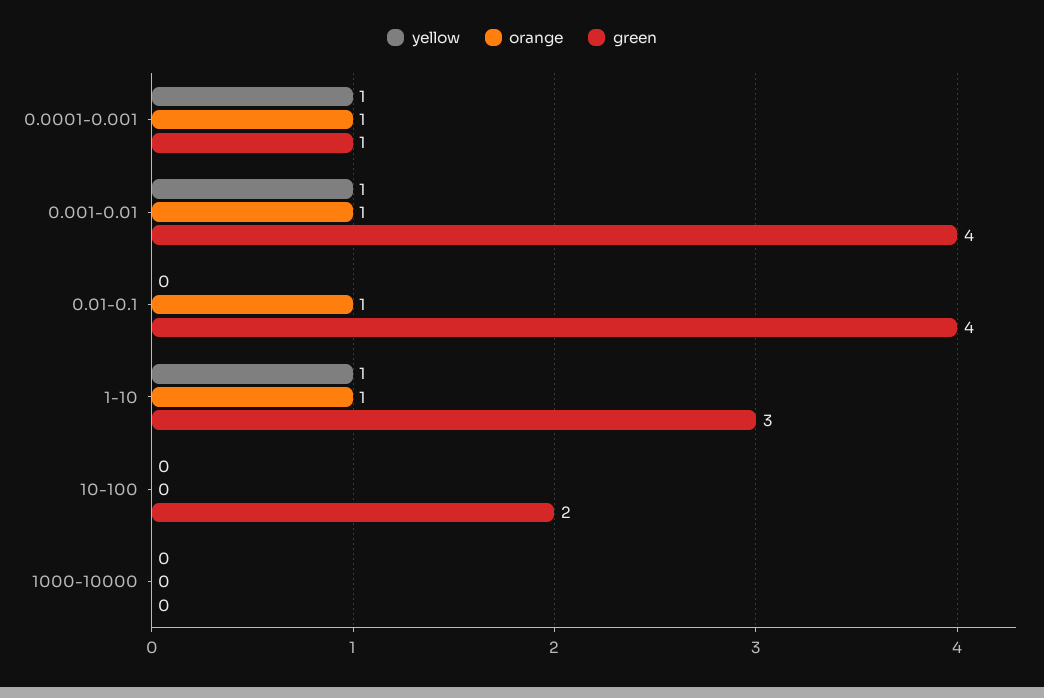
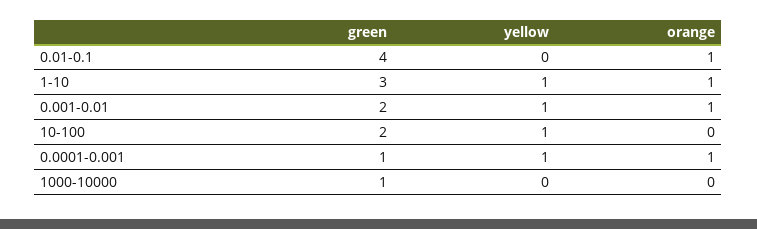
  {
    "yellow": {
      "0.0001-0.001": 1,
      "0.001-0.01": 1,
      "0.01-0.1": 0,
      "1-10": 1,
-     "10-100": 0,
+     "10-100": 1,
      "1000-10000": 0
    },
    "orange": {
      "0.0001-0.001": 1,
      "0.001-0.01": 1,
      "0.01-0.1": 1,
      "1-10": 1,
      "10-100": 0,
      "1000-10000": 0
    },
    "green": {
      "0.0001-0.001": 1,
-     "0.001-0.01": 4,
+     "0.001-0.01": 2,
      "0.01-0.1": 4,
      "1-10": 3,
      "10-100": 2,
-     "1000-10000": 0
+     "1000-10000": 1
    }
  }

